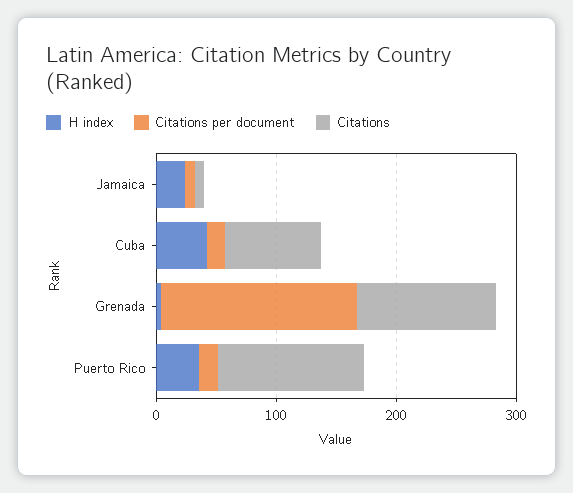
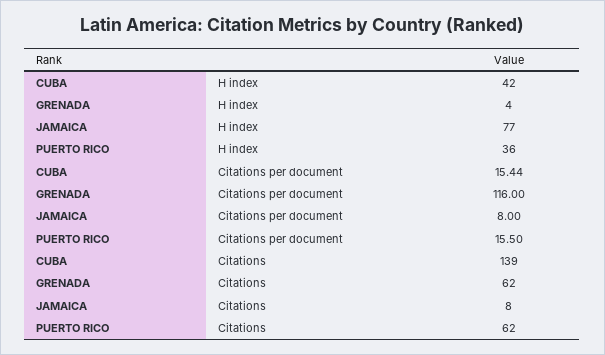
  {
    "H index": {
-     "Jamaica": 20,
+     "Jamaica": 77,
      "Cuba": 42,
      "Grenada": 4,
      "Puerto Rico": 36
    },
    "Citations per document": {
      "Jamaica": 8,
      "Cuba": 15.44,
-     "Grenada": 160,
+     "Grenada": 116,
      "Puerto Rico": 15.5
    },
    "Citations": {
      "Jamaica": 8,
-     "Cuba": 80,
+     "Cuba": 139,
-     "Grenada": 120,
+     "Grenada": 62,
-     "Puerto Rico": 120
+     "Puerto Rico": 62
    }
  }

